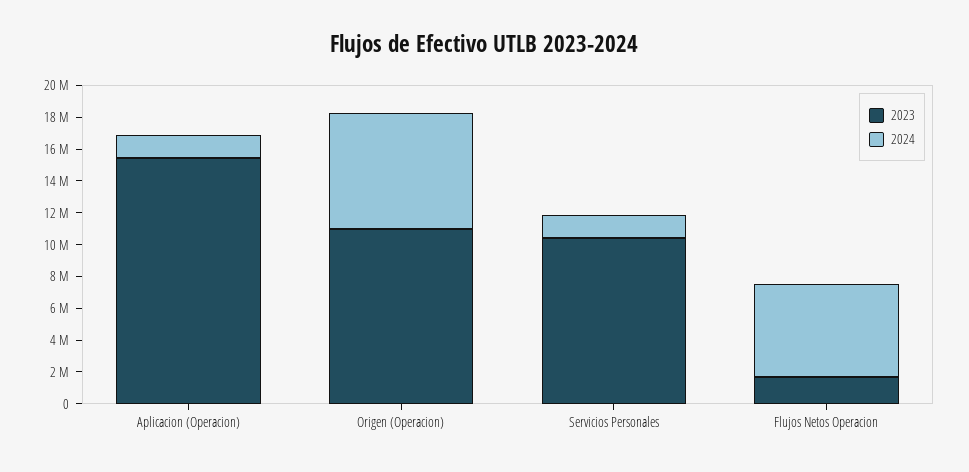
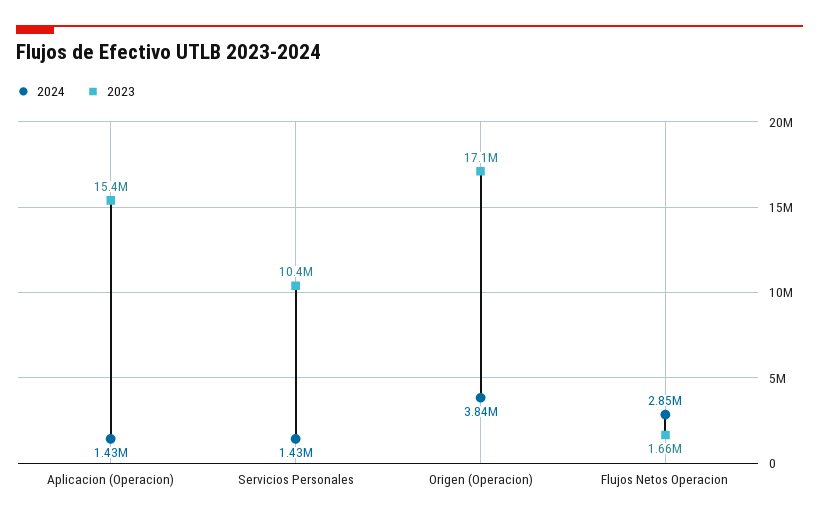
  {
    "2023": {
      "Aplicacion (Operacion)": 15400000,
-     "Origen (Operacion)": 11000000,
+     "Origen (Operacion)": 17100000,
      "Servicios Personales": 10400000,
      "Flujos Netos Operacion": 1660000
    },
    "2024": {
      "Aplicacion (Operacion)": 1430000,
-     "Origen (Operacion)": 7000000,
+     "Origen (Operacion)": 3840000,
      "Servicios Personales": 1430000,
-     "Flujos Netos Operacion": 6000000
+     "Flujos Netos Operacion": 2850000
    }
  }

